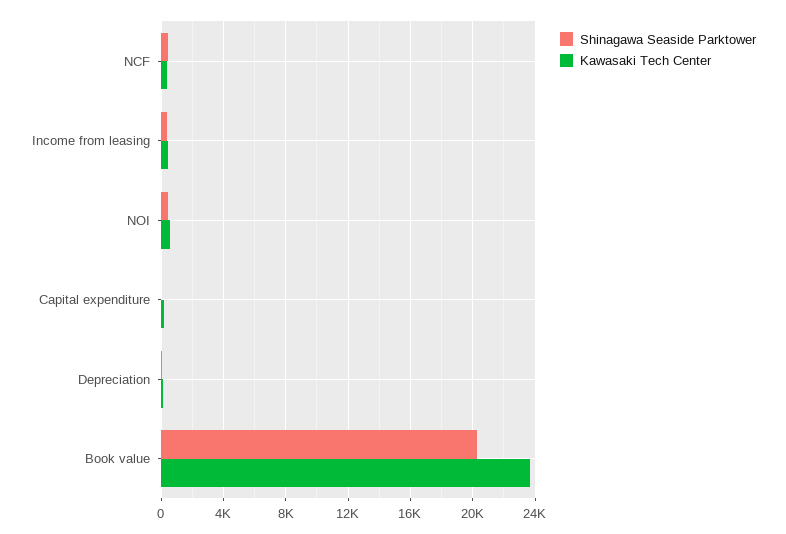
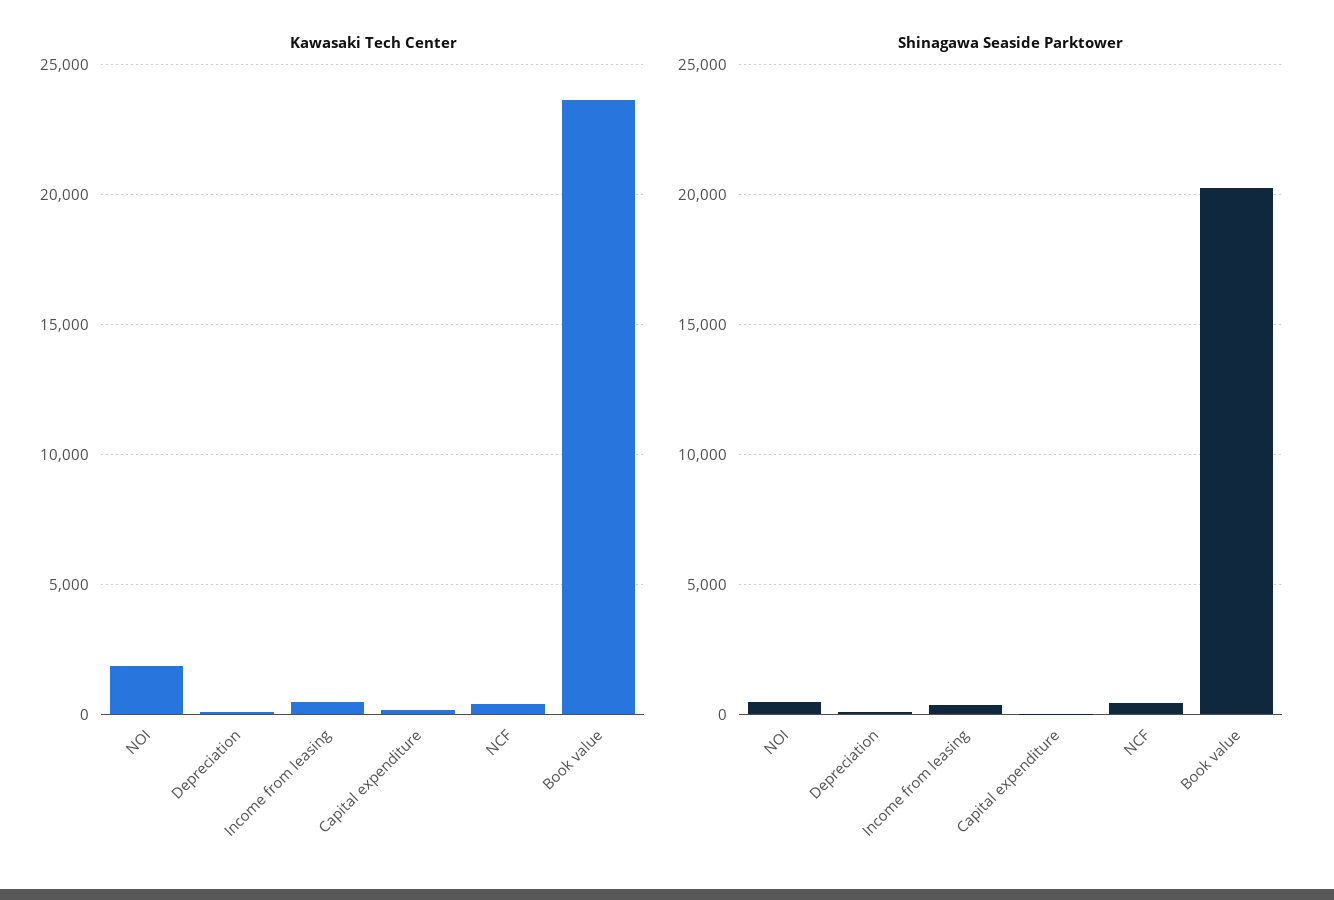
  {
    "Shinagawa Seaside Parktower": {
      "NCF": 500,
      "Income from leasing": 500,
      "NOI": 500,
      "Capital expenditure": 0,
      "Depreciation": 0,
      "Book value": 20000
    },
    "Kawasaki Tech Center": {
      "NCF": 500,
      "Income from leasing": 500,
-     "NOI": 500,
+     "NOI": 2000,
      "Capital expenditure": 0,
      "Depreciation": 0,
      "Book value": 23500
    }
  }

